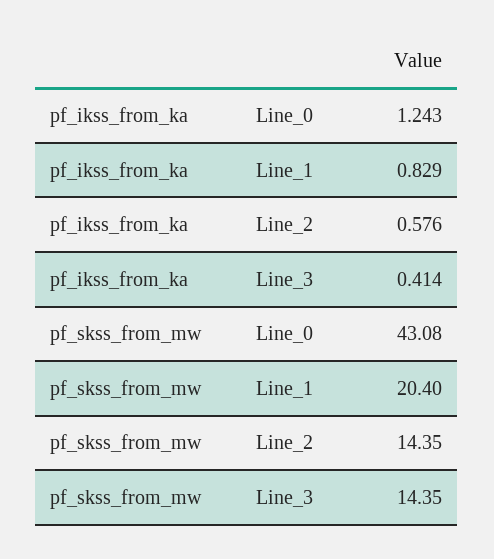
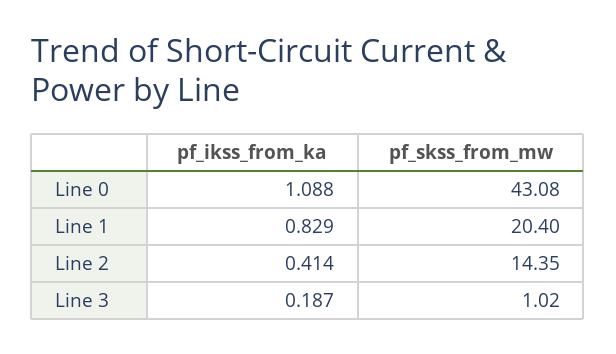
  {
    "pf_ikss_from_ka": {
-     "Line_0": 1.243,
+     "Line_0": 1.088,
      "Line_1": 0.829,
-     "Line_2": 0.576,
+     "Line_2": 0.414,
-     "Line_3": 0.414
+     "Line_3": 0.187
    },
    "pf_skss_from_mw": {
      "Line_0": 43.08,
      "Line_1": 20.4,
      "Line_2": 14.35,
-     "Line_3": 14.35
+     "Line_3": 1.02
    }
  }

